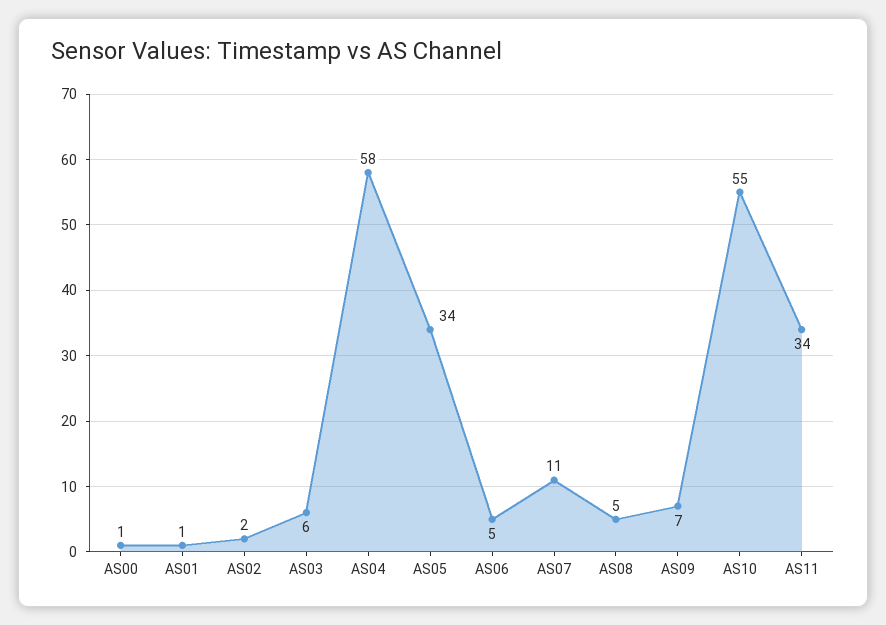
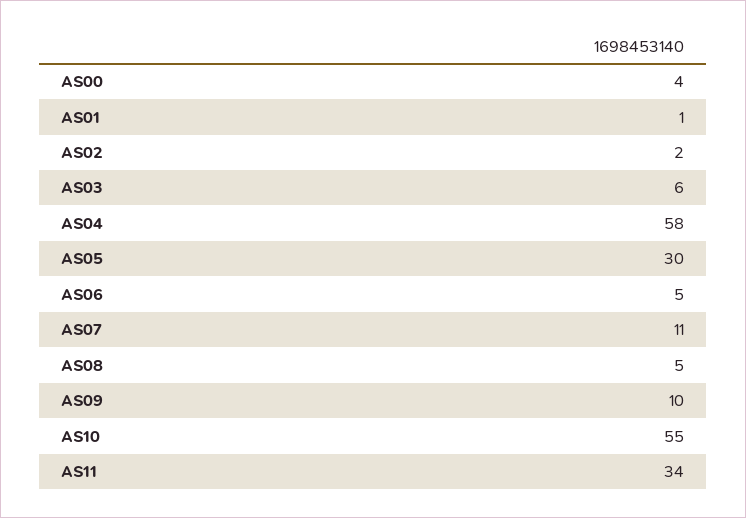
  {
-   "AS00": 1,
+   "AS00": 4,
    "AS01": 1,
    "AS02": 2,
    "AS03": 6,
    "AS04": 58,
-   "AS05": 34,
+   "AS05": 30,
    "AS06": 5,
    "AS07": 11,
    "AS08": 5,
-   "AS09": 7,
+   "AS09": 10,
    "AS10": 55,
    "AS11": 34
  }

